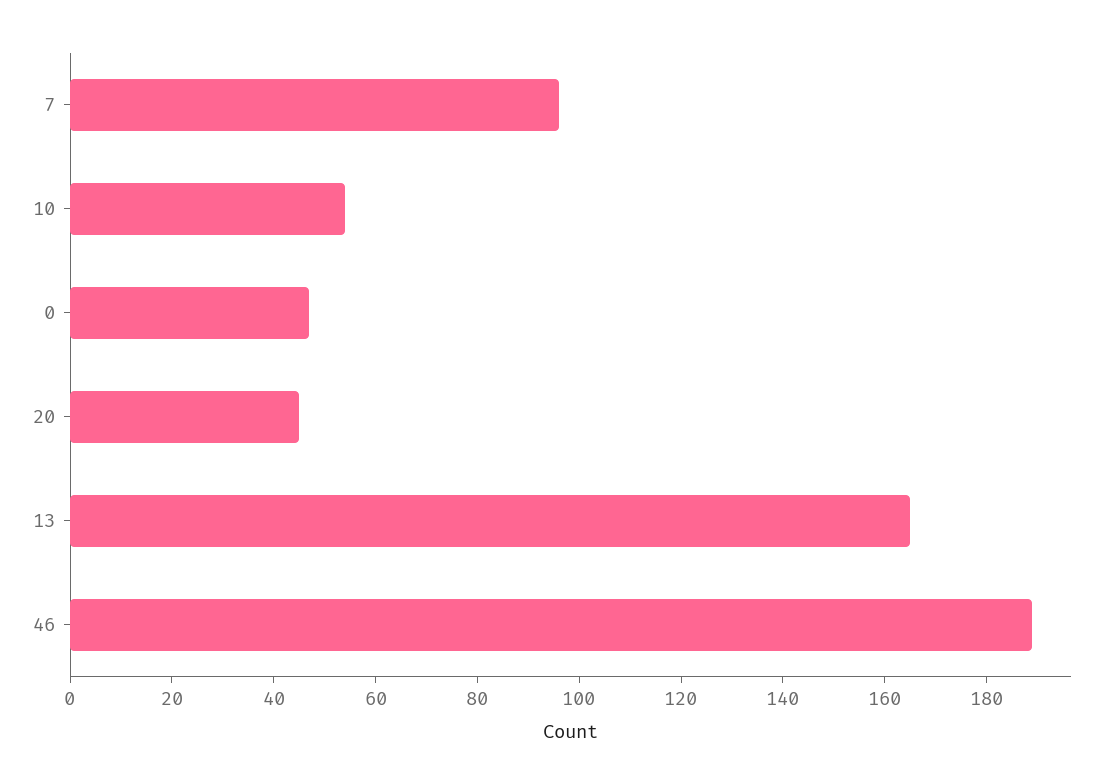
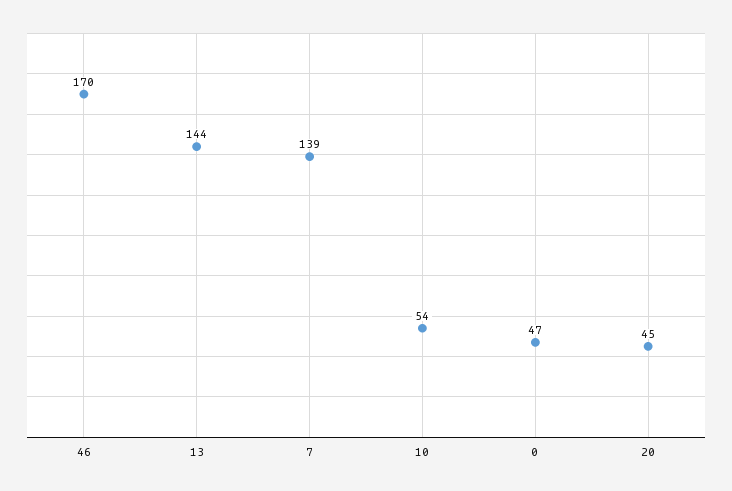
  {
-   "7": 95,
+   "7": 139,
    "10": 54,
    "0": 47,
    "20": 45,
-   "13": 165,
+   "13": 144,
-   "46": 190
+   "46": 170
  }

